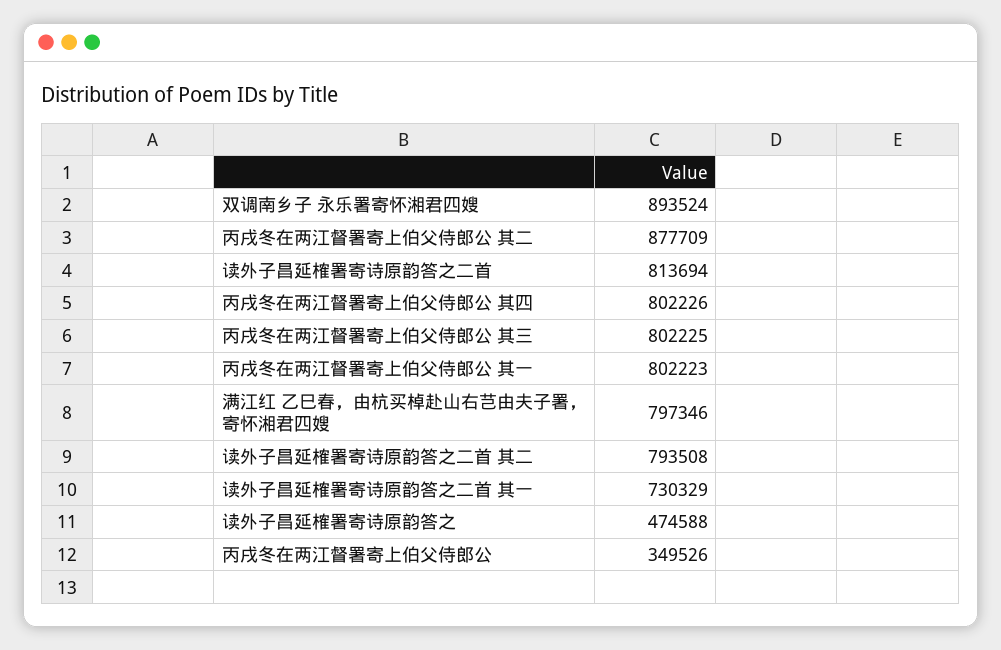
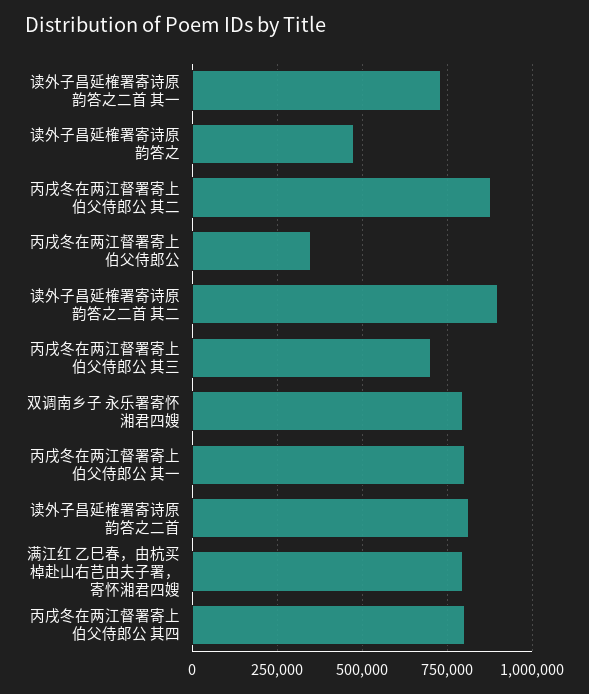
  {
-   "双调南乡子 永乐署寄怀湘君四嫂": 893524,
+   "双调南乡子 永乐署寄怀湘君四嫂": 800000,
    "丙戌冬在两江督署寄上伯父侍郎公 其二": 877709,
    "读外子昌延榷署寄诗原韵答之二首": 813694,
    "丙戌冬在两江督署寄上伯父侍郎公 其四": 802226,
-   "丙戌冬在两江督署寄上伯父侍郎公 其三": 802225,
+   "丙戌冬在两江督署寄上伯父侍郎公 其三": 700000,
    "丙戌冬在两江督署寄上伯父侍郎公 其一": 802223,
    "满江红 乙巳春，由杭买棹赴山右芑由夫子署，寄怀湘君四嫂": 797346,
-   "读外子昌延榷署寄诗原韵答之二首 其二": 793508,
+   "读外子昌延榷署寄诗原韵答之二首 其二": 900000,
    "读外子昌延榷署寄诗原韵答之二首 其一": 730329,
    "读外子昌延榷署寄诗原韵答之": 474588,
    "丙戌冬在两江督署寄上伯父侍郎公": 349526
  }

